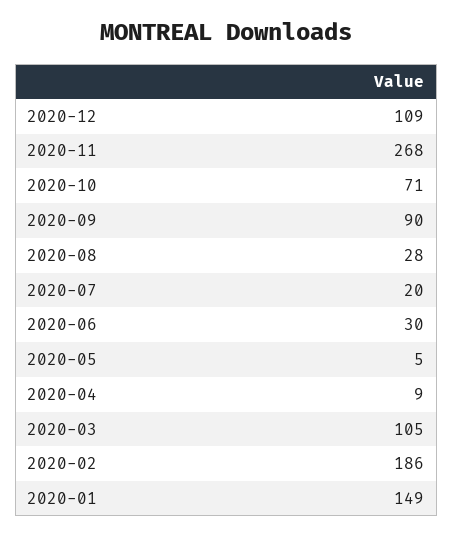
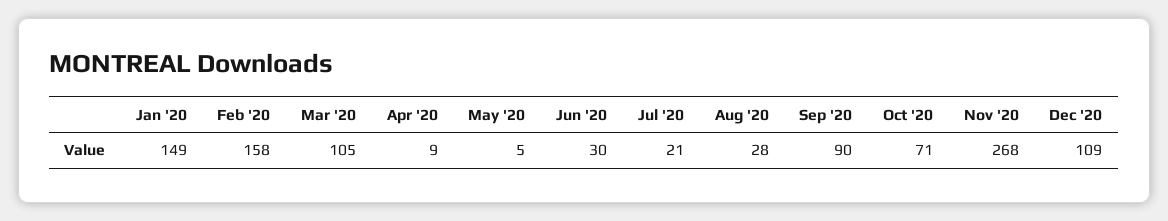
  {
    "2020-12": 109,
    "2020-11": 268,
    "2020-10": 71,
    "2020-09": 90,
    "2020-08": 28,
-   "2020-07": 20,
+   "2020-07": 21,
    "2020-06": 30,
    "2020-05": 5,
    "2020-04": 9,
    "2020-03": 105,
-   "2020-02": 186,
+   "2020-02": 158,
    "2020-01": 149
  }

